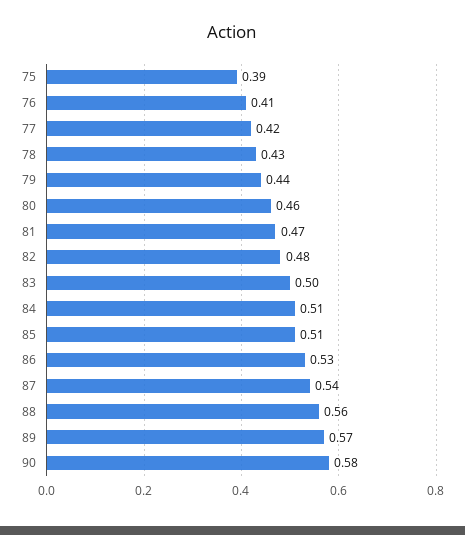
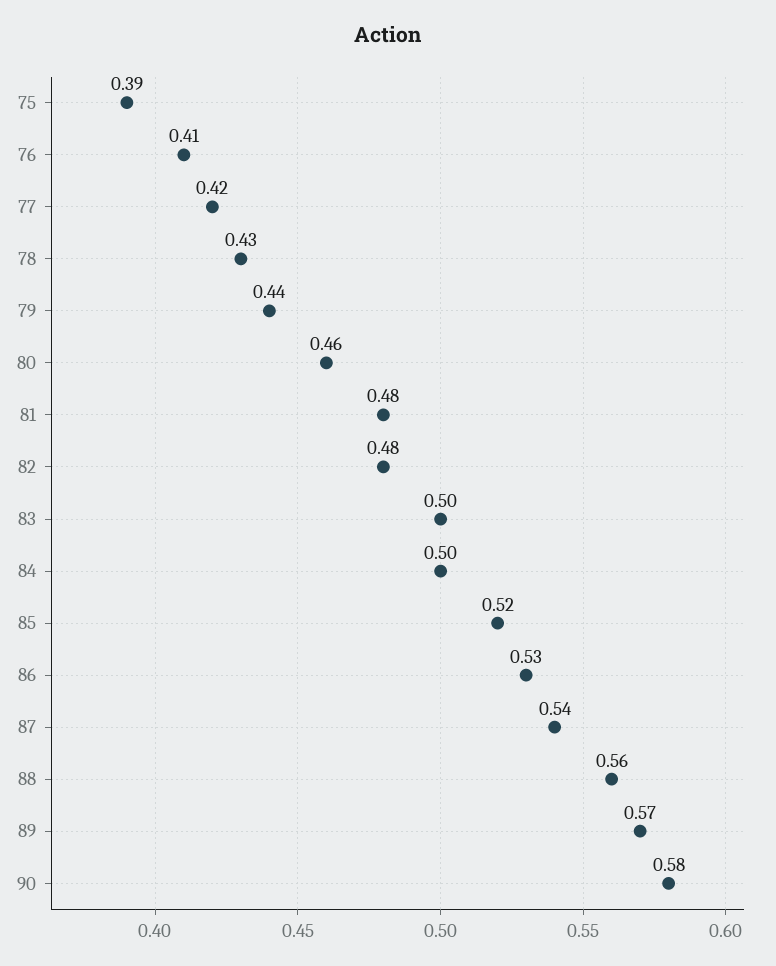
  {
    "75": 0.39,
    "76": 0.41,
    "77": 0.42,
    "78": 0.43,
    "79": 0.44,
    "80": 0.46,
-   "81": 0.47,
+   "81": 0.48,
    "82": 0.48,
    "83": 0.5,
-   "84": 0.51,
+   "84": 0.5,
-   "85": 0.51,
+   "85": 0.52,
    "86": 0.53,
    "87": 0.54,
    "88": 0.56,
    "89": 0.57,
    "90": 0.58
  }

